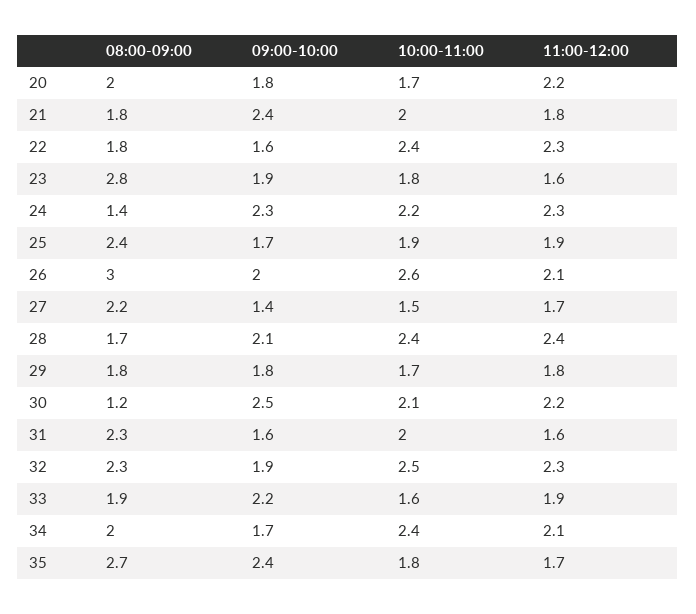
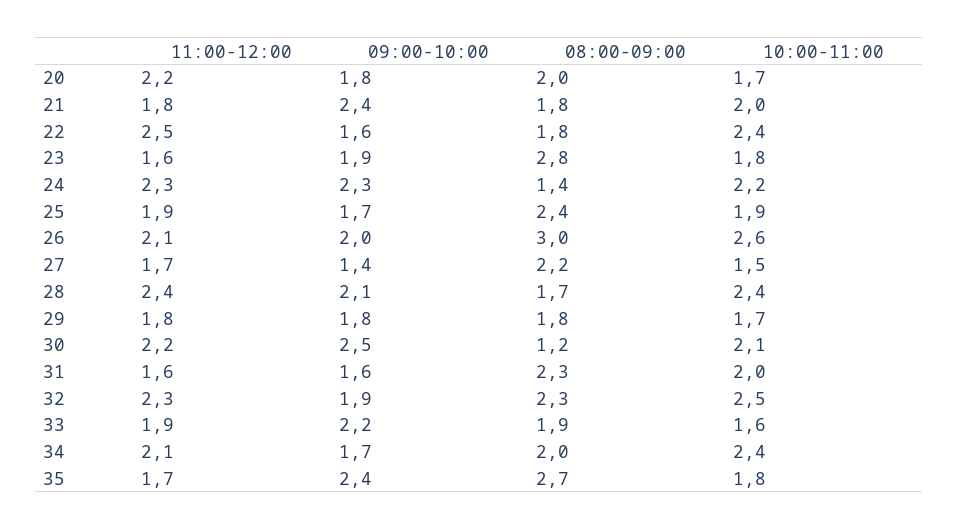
  {
    "08:00-09:00": {
      "20": 2,
      "21": 1.8,
      "22": 1.8,
      "23": 2.8,
      "24": 1.4,
      "25": 2.4,
      "26": 3,
      "27": 2.2,
      "28": 1.7,
      "29": 1.8,
      "30": 1.2,
      "31": 2.3,
      "32": 2.3,
      "33": 1.9,
      "34": 2,
      "35": 2.7
    },
    "09:00-10:00": {
      "20": 1.8,
      "21": 2.4,
      "22": 1.6,
      "23": 1.9,
      "24": 2.3,
      "25": 1.7,
      "26": 2,
      "27": 1.4,
      "28": 2.1,
      "29": 1.8,
      "30": 2.5,
      "31": 1.6,
      "32": 1.9,
      "33": 2.2,
      "34": 1.7,
      "35": 2.4
    },
    "10:00-11:00": {
      "20": 1.7,
      "21": 2,
      "22": 2.4,
      "23": 1.8,
      "24": 2.2,
      "25": 1.9,
      "26": 2.6,
      "27": 1.5,
      "28": 2.4,
      "29": 1.7,
      "30": 2.1,
      "31": 2,
      "32": 2.5,
      "33": 1.6,
      "34": 2.4,
      "35": 1.8
    },
    "11:00-12:00": {
      "20": 2.2,
      "21": 1.8,
-     "22": 2.3,
+     "22": 2.5,
      "23": 1.6,
      "24": 2.3,
      "25": 1.9,
      "26": 2.1,
      "27": 1.7,
      "28": 2.4,
      "29": 1.8,
      "30": 2.2,
      "31": 1.6,
      "32": 2.3,
      "33": 1.9,
      "34": 2.1,
      "35": 1.7
    }
  }

